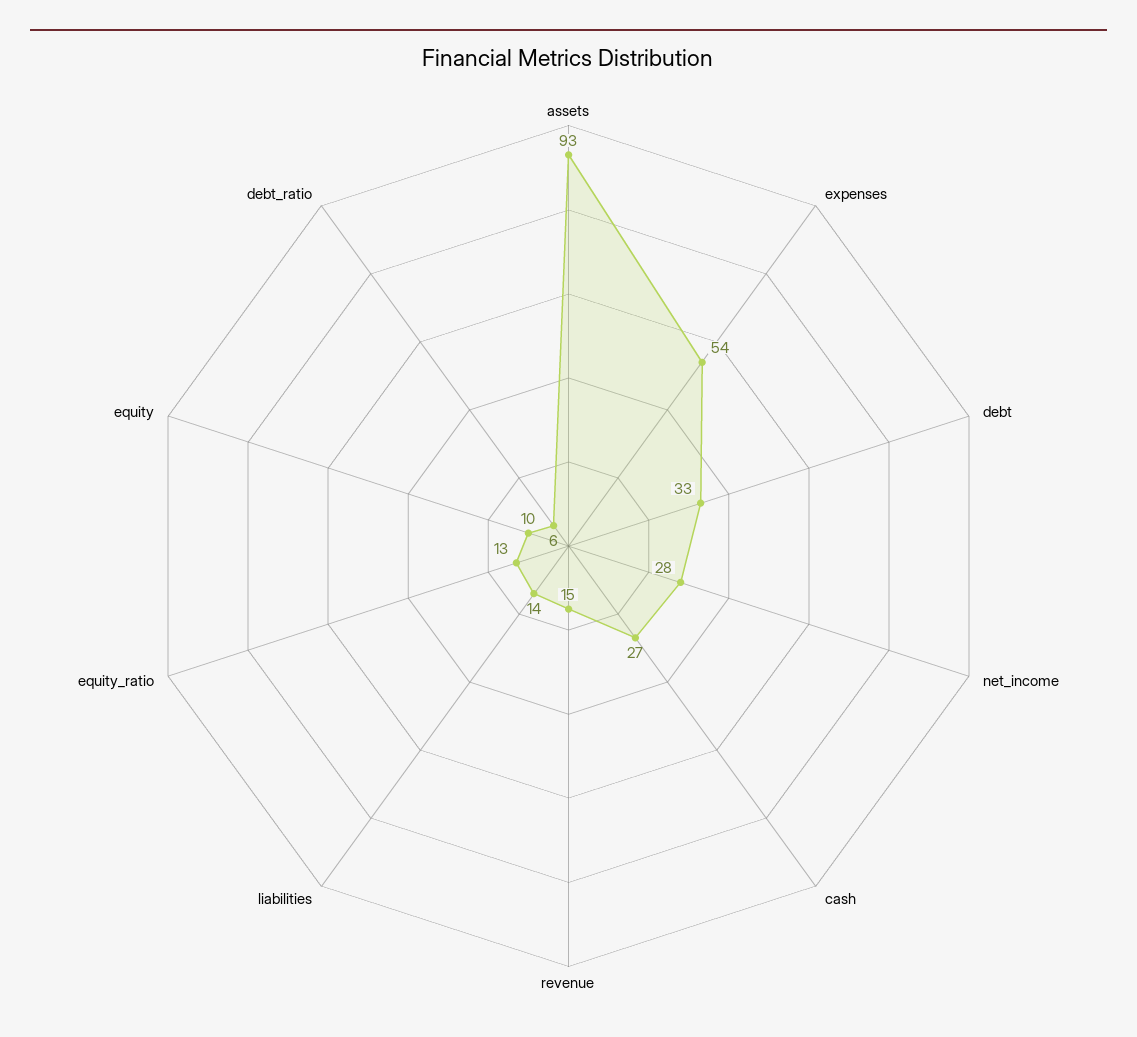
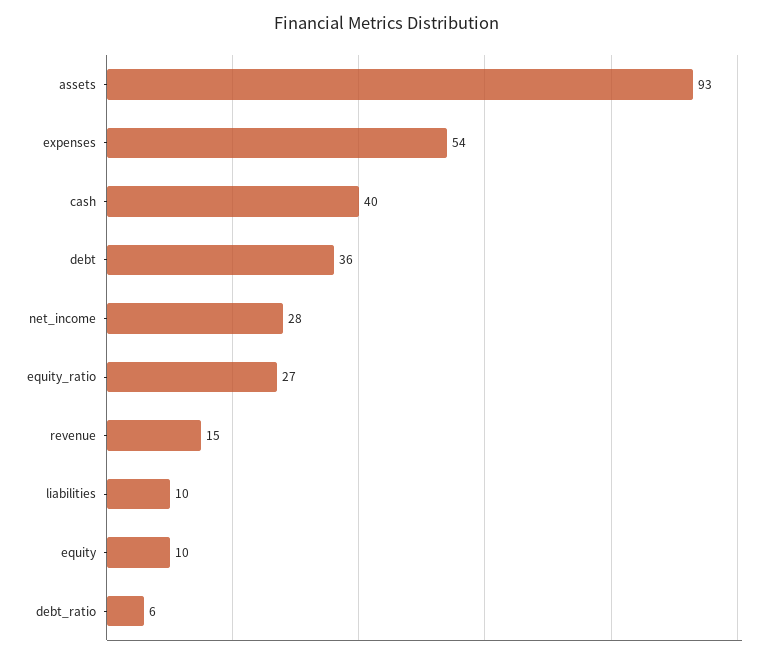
  {
    "assets": 93,
    "expenses": 54,
-   "debt": 33,
+   "debt": 36,
    "net_income": 28,
-   "cash": 27,
+   "cash": 40,
    "revenue": 15,
-   "liabilities": 14,
+   "liabilities": 10,
-   "equity_ratio": 13,
+   "equity_ratio": 27,
    "equity": 10,
    "debt_ratio": 6
  }

